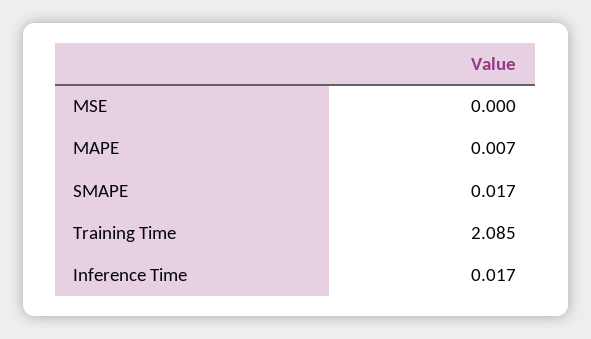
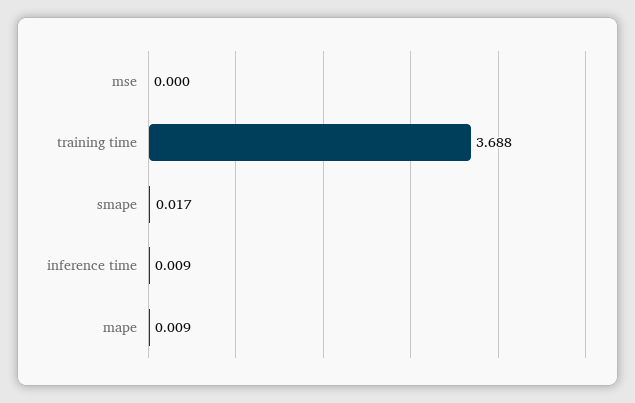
  {
    "MSE": 0,
-   "MAPE": 0.007,
+   "MAPE": 0.009,
    "SMAPE": 0.017,
-   "Training Time": 2.085,
+   "Training Time": 3.688,
-   "Inference Time": 0.017
+   "Inference Time": 0.009
  }

